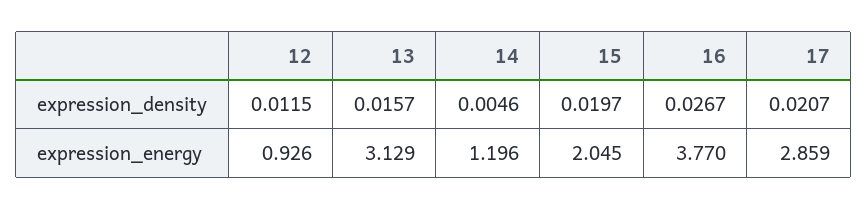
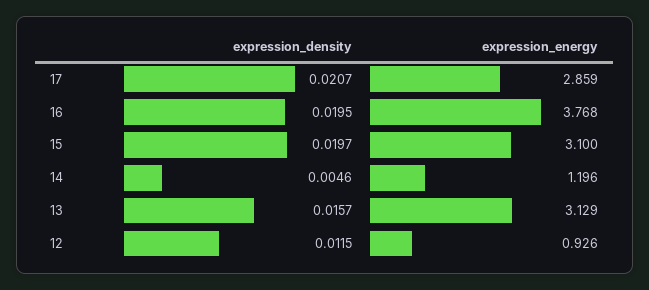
  {
    "12": {
      "expression_density": 0.0115,
      "expression_energy": 0.926
    },
    "13": {
      "expression_density": 0.0157,
      "expression_energy": 3.129
    },
    "14": {
      "expression_density": 0.0046,
      "expression_energy": 1.196
    },
    "15": {
      "expression_density": 0.0197,
-     "expression_energy": 2.045
+     "expression_energy": 3.1
    },
    "16": {
-     "expression_density": 0.0267,
+     "expression_density": 0.0195,
-     "expression_energy": 3.77
+     "expression_energy": 3.768
    },
    "17": {
      "expression_density": 0.0207,
      "expression_energy": 2.859
    }
  }

